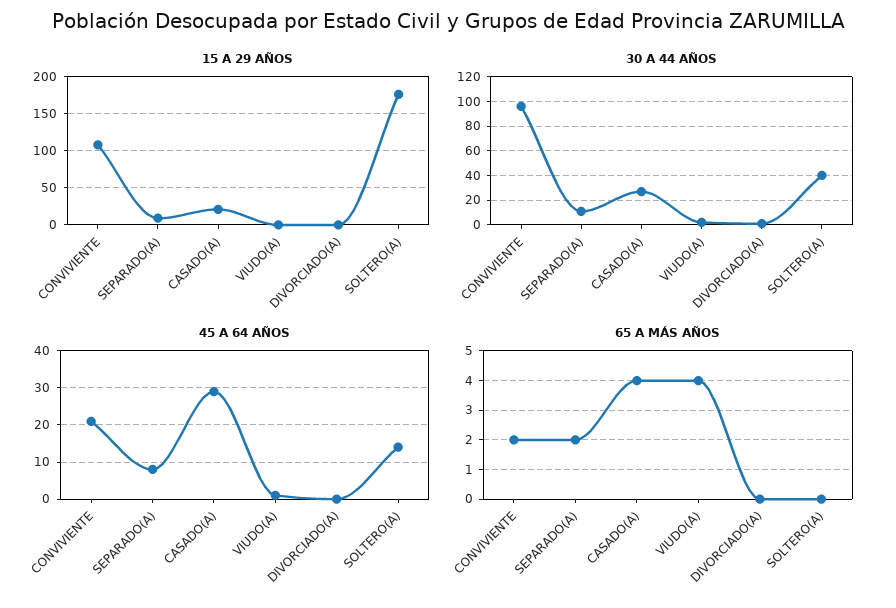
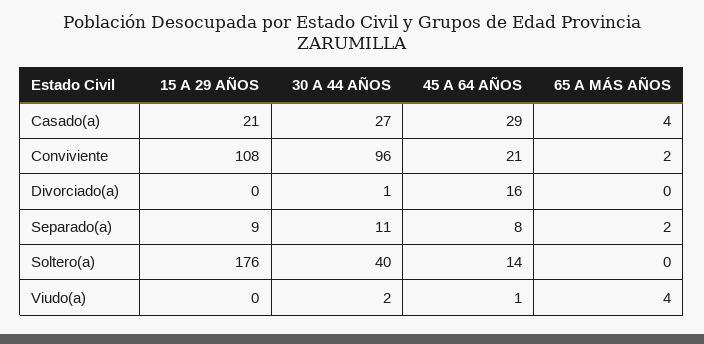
  {
    "15 A 29 AÑOS": {
      "CONVIVIENTE": 108,
      "SEPARADO(A)": 9,
      "CASADO(A)": 21,
      "VIUDO(A)": 0,
      "DIVORCIADO(A)": 0,
      "SOLTERO(A)": 176
    },
    "30 A 44 AÑOS": {
      "CONVIVIENTE": 96,
      "SEPARADO(A)": 11,
      "CASADO(A)": 27,
      "VIUDO(A)": 2,
      "DIVORCIADO(A)": 1,
      "SOLTERO(A)": 40
    },
    "45 A 64 AÑOS": {
      "CONVIVIENTE": 21,
      "SEPARADO(A)": 8,
      "CASADO(A)": 29,
      "VIUDO(A)": 1,
-     "DIVORCIADO(A)": 0,
+     "DIVORCIADO(A)": 16,
      "SOLTERO(A)": 14
    },
    "65 A MÁS AÑOS": {
      "CONVIVIENTE": 2,
      "SEPARADO(A)": 2,
      "CASADO(A)": 4,
      "VIUDO(A)": 4,
      "DIVORCIADO(A)": 0,
      "SOLTERO(A)": 0
    }
  }

